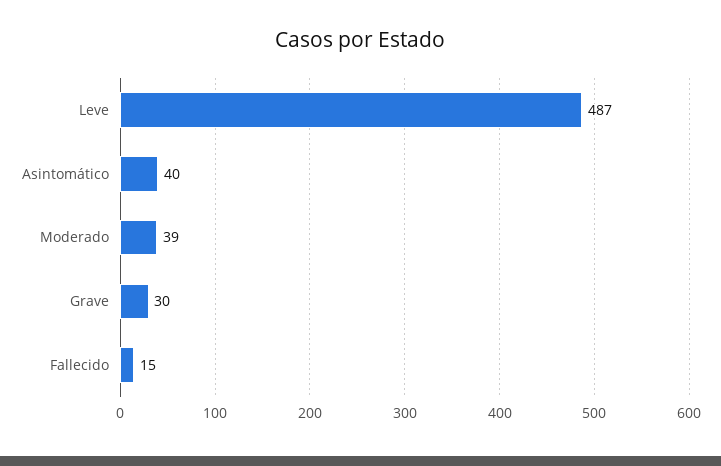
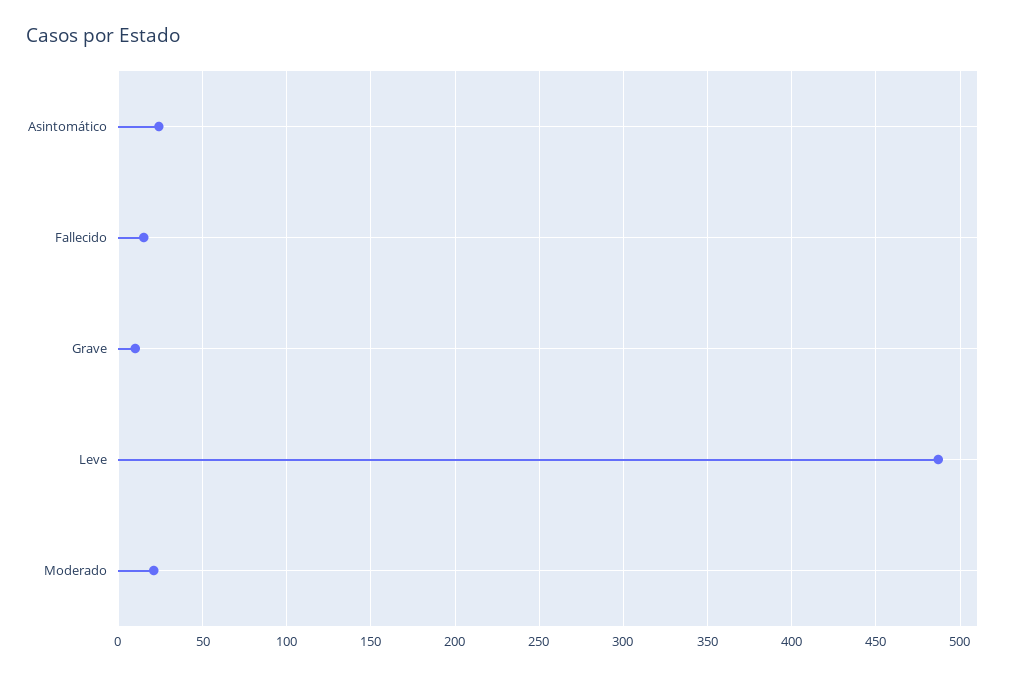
  {
    "Leve": 487,
-   "Asintomático": 40,
+   "Asintomático": 25,
-   "Moderado": 39,
+   "Moderado": 20,
-   "Grave": 30,
+   "Grave": 10,
    "Fallecido": 15
  }

